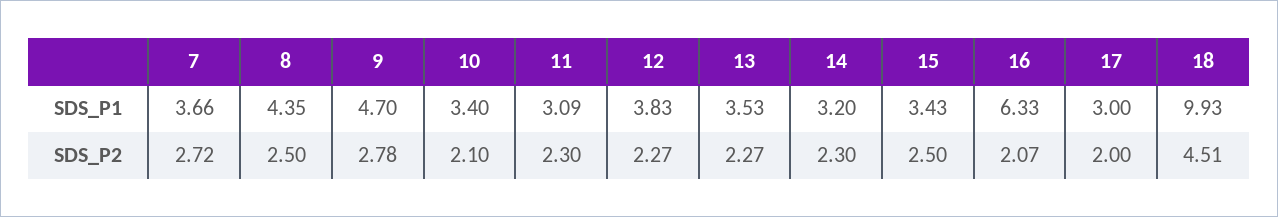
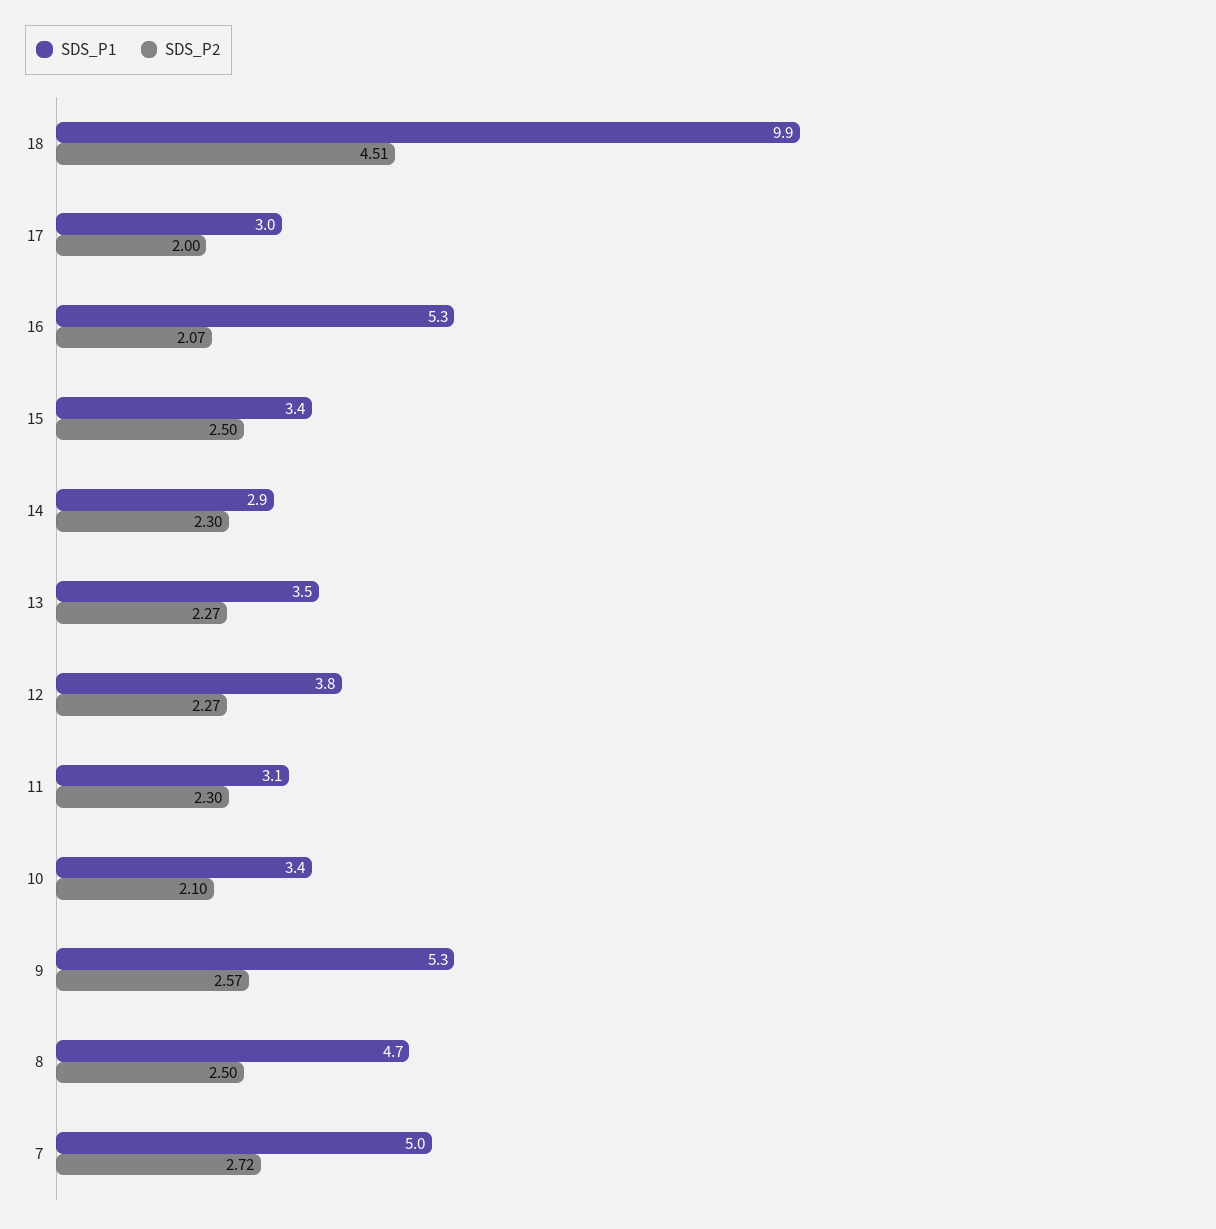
  {
    "SDS_P1": {
-     "7": 3.66,
+     "7": 5,
-     "8": 4.35,
+     "8": 4.7,
-     "9": 4.7,
+     "9": 5.3,
      "10": 3.4,
      "11": 3.09,
      "12": 3.83,
      "13": 3.53,
-     "14": 3.2,
+     "14": 2.9,
      "15": 3.43,
-     "16": 6.33,
+     "16": 5.3,
      "17": 3,
      "18": 9.93
    },
    "SDS_P2": {
      "7": 2.72,
      "8": 2.5,
-     "9": 2.78,
+     "9": 2.57,
      "10": 2.1,
      "11": 2.3,
      "12": 2.27,
      "13": 2.27,
      "14": 2.3,
      "15": 2.5,
      "16": 2.07,
      "17": 2,
      "18": 4.51
    }
  }

